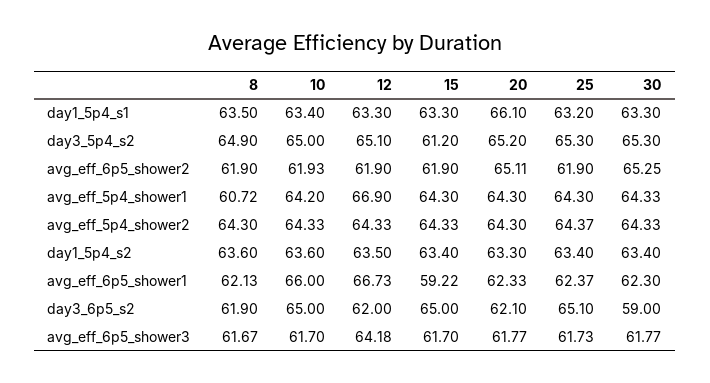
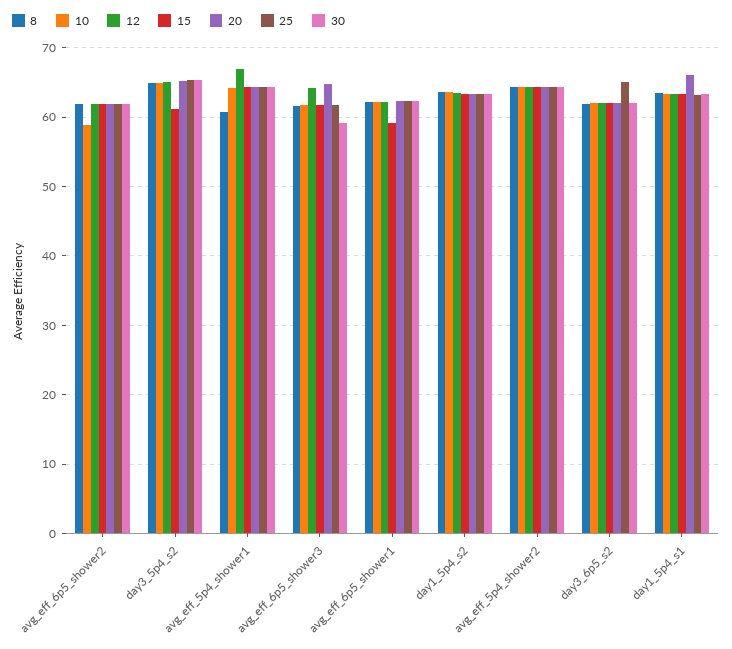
  {
    "8": {
      "day1_5p4_s1": 63.5,
      "day3_5p4_s2": 64.9,
      "avg_eff_6p5_shower2": 61.9,
      "avg_eff_5p4_shower1": 60.72,
      "avg_eff_5p4_shower2": 64.3,
      "day1_5p4_s2": 63.6,
      "avg_eff_6p5_shower1": 62.13,
      "day3_6p5_s2": 61.9,
      "avg_eff_6p5_shower3": 61.67
    },
    "10": {
      "day1_5p4_s1": 63.4,
      "day3_5p4_s2": 65,
-     "avg_eff_6p5_shower2": 61.93,
+     "avg_eff_6p5_shower2": 59,
      "avg_eff_5p4_shower1": 64.2,
      "avg_eff_5p4_shower2": 64.33,
      "day1_5p4_s2": 63.6,
-     "avg_eff_6p5_shower1": 66,
+     "avg_eff_6p5_shower1": 62,
-     "day3_6p5_s2": 65,
+     "day3_6p5_s2": 62,
      "avg_eff_6p5_shower3": 61.7
    },
    "12": {
      "day1_5p4_s1": 63.3,
      "day3_5p4_s2": 65.1,
      "avg_eff_6p5_shower2": 61.9,
      "avg_eff_5p4_shower1": 66.9,
      "avg_eff_5p4_shower2": 64.33,
      "day1_5p4_s2": 63.5,
-     "avg_eff_6p5_shower1": 66.73,
+     "avg_eff_6p5_shower1": 62,
      "day3_6p5_s2": 62,
      "avg_eff_6p5_shower3": 64.18
    },
    "15": {
      "day1_5p4_s1": 63.3,
      "day3_5p4_s2": 61.2,
      "avg_eff_6p5_shower2": 61.9,
      "avg_eff_5p4_shower1": 64.3,
      "avg_eff_5p4_shower2": 64.33,
      "day1_5p4_s2": 63.4,
      "avg_eff_6p5_shower1": 59.22,
-     "day3_6p5_s2": 65,
+     "day3_6p5_s2": 62,
      "avg_eff_6p5_shower3": 61.7
    },
    "20": {
      "day1_5p4_s1": 66.1,
      "day3_5p4_s2": 65.2,
-     "avg_eff_6p5_shower2": 65.11,
+     "avg_eff_6p5_shower2": 62,
      "avg_eff_5p4_shower1": 64.3,
      "avg_eff_5p4_shower2": 64.3,
      "day1_5p4_s2": 63.3,
      "avg_eff_6p5_shower1": 62.33,
      "day3_6p5_s2": 62.1,
-     "avg_eff_6p5_shower3": 61.77
+     "avg_eff_6p5_shower3": 65
    },
    "25": {
      "day1_5p4_s1": 63.2,
      "day3_5p4_s2": 65.3,
      "avg_eff_6p5_shower2": 61.9,
      "avg_eff_5p4_shower1": 64.3,
      "avg_eff_5p4_shower2": 64.37,
      "day1_5p4_s2": 63.4,
      "avg_eff_6p5_shower1": 62.37,
      "day3_6p5_s2": 65.1,
      "avg_eff_6p5_shower3": 61.73
    },
    "30": {
      "day1_5p4_s1": 63.3,
      "day3_5p4_s2": 65.3,
-     "avg_eff_6p5_shower2": 65.25,
+     "avg_eff_6p5_shower2": 62,
      "avg_eff_5p4_shower1": 64.33,
      "avg_eff_5p4_shower2": 64.33,
      "day1_5p4_s2": 63.4,
      "avg_eff_6p5_shower1": 62.3,
-     "day3_6p5_s2": 59,
+     "day3_6p5_s2": 62,
-     "avg_eff_6p5_shower3": 61.77
+     "avg_eff_6p5_shower3": 59
    }
  }

